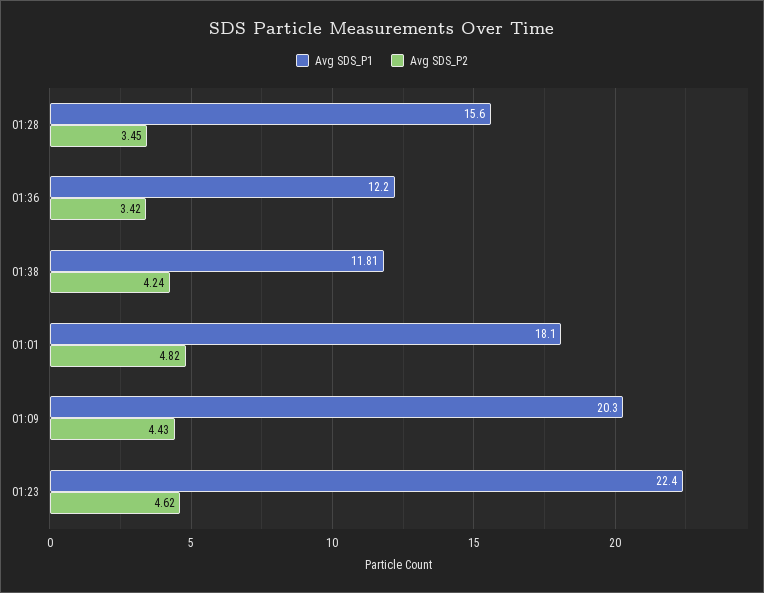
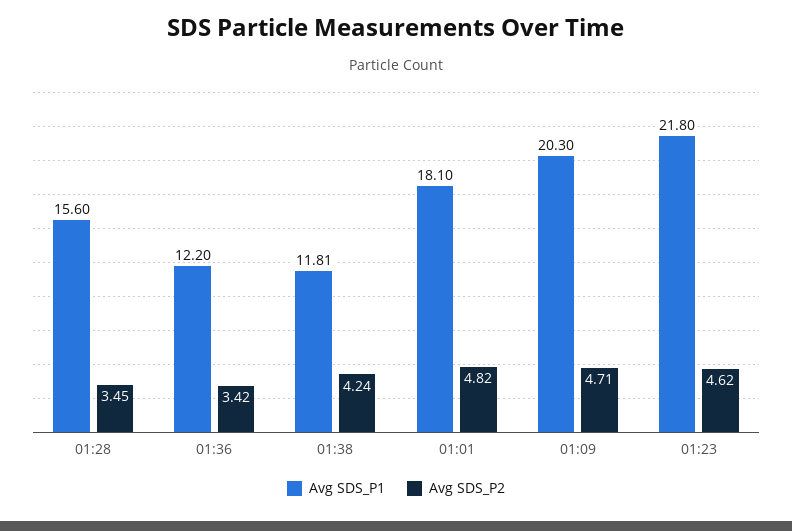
  {
    "Avg SDS_P1": {
      "01:28": 15.6,
      "01:36": 12.2,
      "01:38": 11.81,
      "01:01": 18.1,
      "01:09": 20.3,
-     "01:23": 22.4
+     "01:23": 21.8
    },
    "Avg SDS_P2": {
      "01:28": 3.45,
      "01:36": 3.42,
      "01:38": 4.24,
      "01:01": 4.82,
-     "01:09": 4.43,
+     "01:09": 4.71,
      "01:23": 4.62
    }
  }

